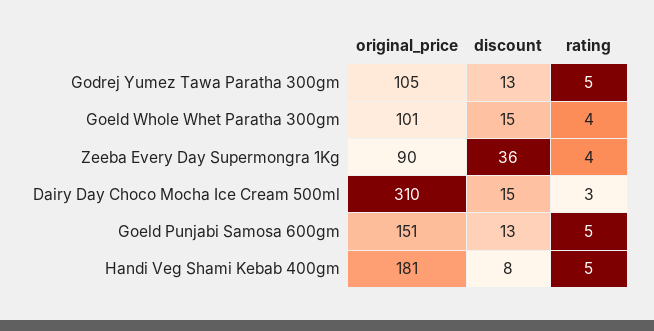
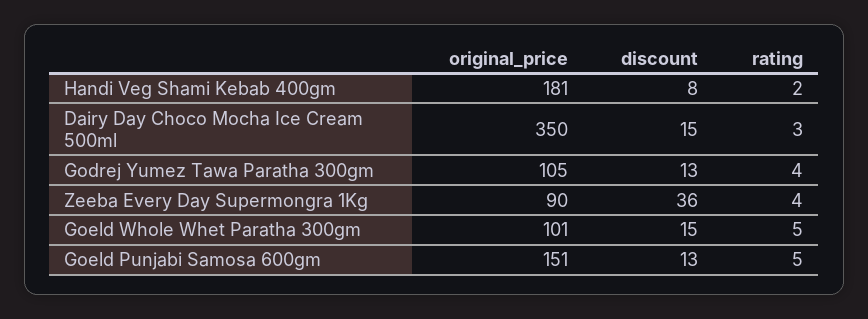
  {
    "original_price": {
      "Godrej Yumez Tawa Paratha 300gm": 105,
      "Goeld Whole Whet Paratha 300gm": 101,
      "Zeeba Every Day Supermongra 1Kg": 90,
-     "Dairy Day Choco Mocha Ice Cream 500ml": 310,
+     "Dairy Day Choco Mocha Ice Cream 500ml": 350,
      "Goeld Punjabi Samosa 600gm": 151,
      "Handi Veg Shami Kebab 400gm": 181
    },
    "discount": {
      "Godrej Yumez Tawa Paratha 300gm": 13,
      "Goeld Whole Whet Paratha 300gm": 15,
      "Zeeba Every Day Supermongra 1Kg": 36,
      "Dairy Day Choco Mocha Ice Cream 500ml": 15,
      "Goeld Punjabi Samosa 600gm": 13,
      "Handi Veg Shami Kebab 400gm": 8
    },
    "rating": {
-     "Godrej Yumez Tawa Paratha 300gm": 5,
+     "Godrej Yumez Tawa Paratha 300gm": 4,
-     "Goeld Whole Whet Paratha 300gm": 4,
+     "Goeld Whole Whet Paratha 300gm": 5,
      "Zeeba Every Day Supermongra 1Kg": 4,
      "Dairy Day Choco Mocha Ice Cream 500ml": 3,
      "Goeld Punjabi Samosa 600gm": 5,
-     "Handi Veg Shami Kebab 400gm": 5
+     "Handi Veg Shami Kebab 400gm": 2
    }
  }

